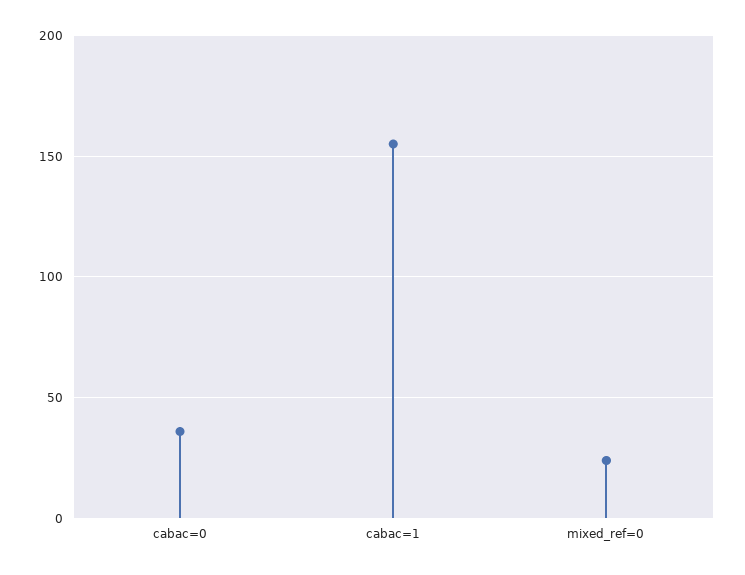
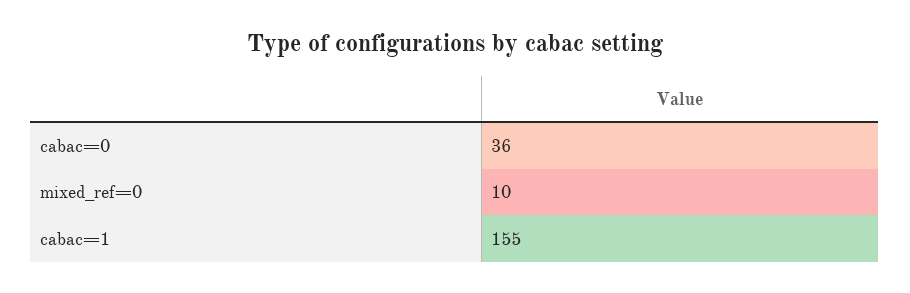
  {
    "cabac=0": 36,
    "cabac=1": 155,
-   "mixed_ref=0": 25
+   "mixed_ref=0": 10
  }

